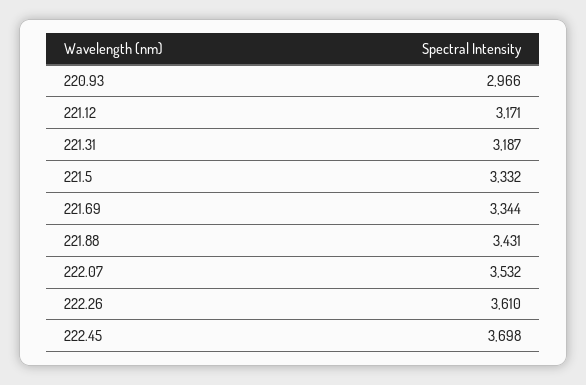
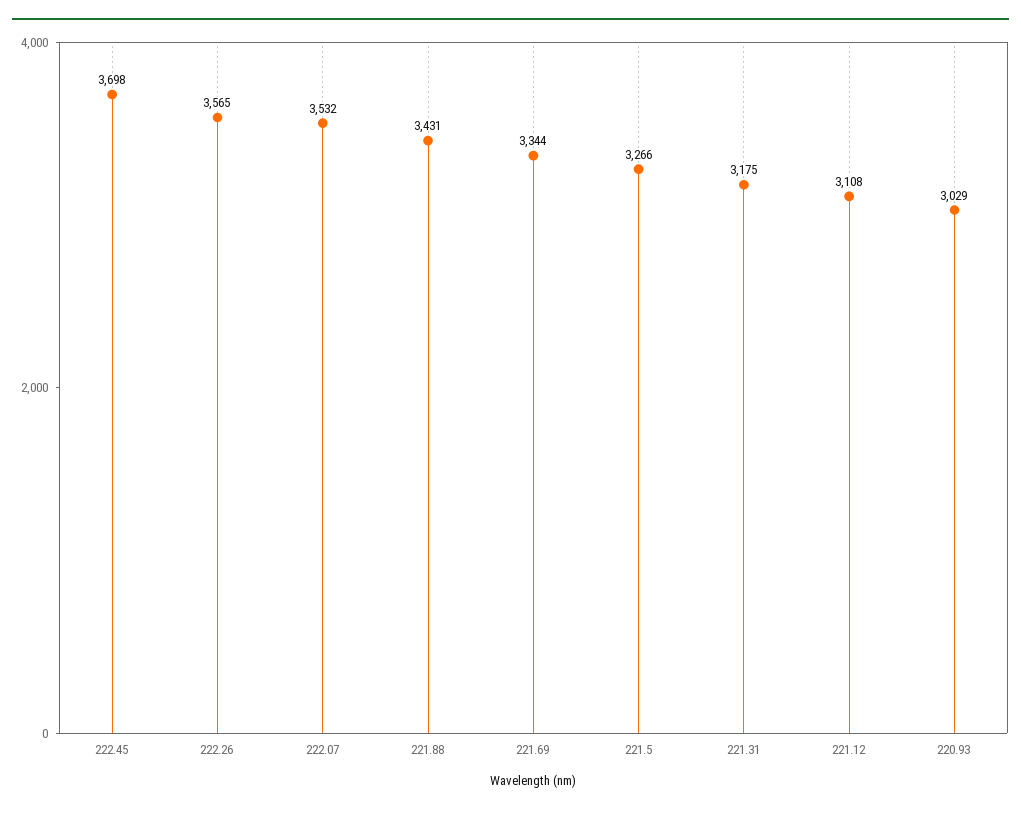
  {
-   "220.93": 2966,
+   "220.93": 3029,
-   "221.12": 3171,
+   "221.12": 3108,
-   "221.31": 3187,
+   "221.31": 3175,
-   "221.5": 3332,
+   "221.5": 3266,
    "221.69": 3344,
    "221.88": 3431,
    "222.07": 3532,
-   "222.26": 3610,
+   "222.26": 3565,
    "222.45": 3698
  }

